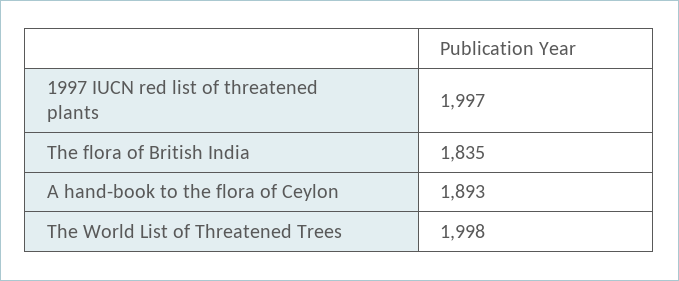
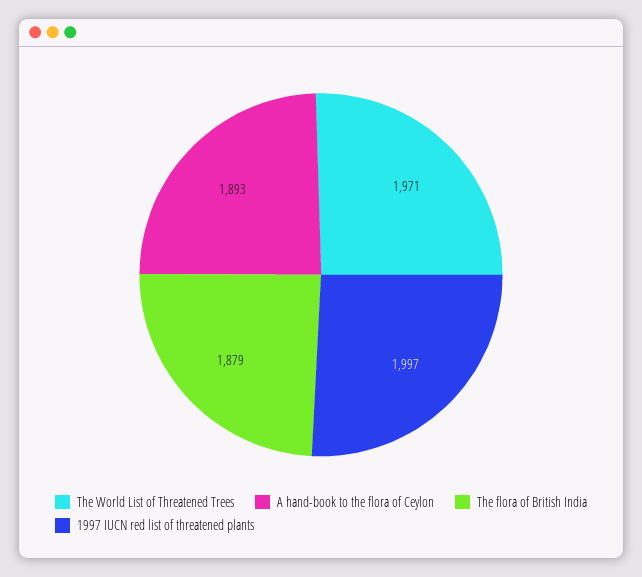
  {
    "1997 IUCN red list of threatened plants": 1997,
-   "The flora of British India": 1835,
+   "The flora of British India": 1879,
    "A hand-book to the flora of Ceylon": 1893,
-   "The World List of Threatened Trees": 1998
+   "The World List of Threatened Trees": 1971
  }

